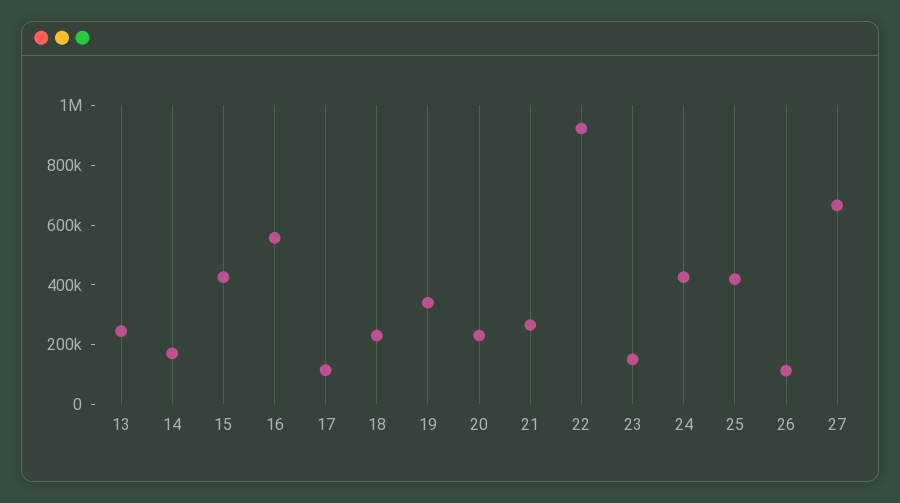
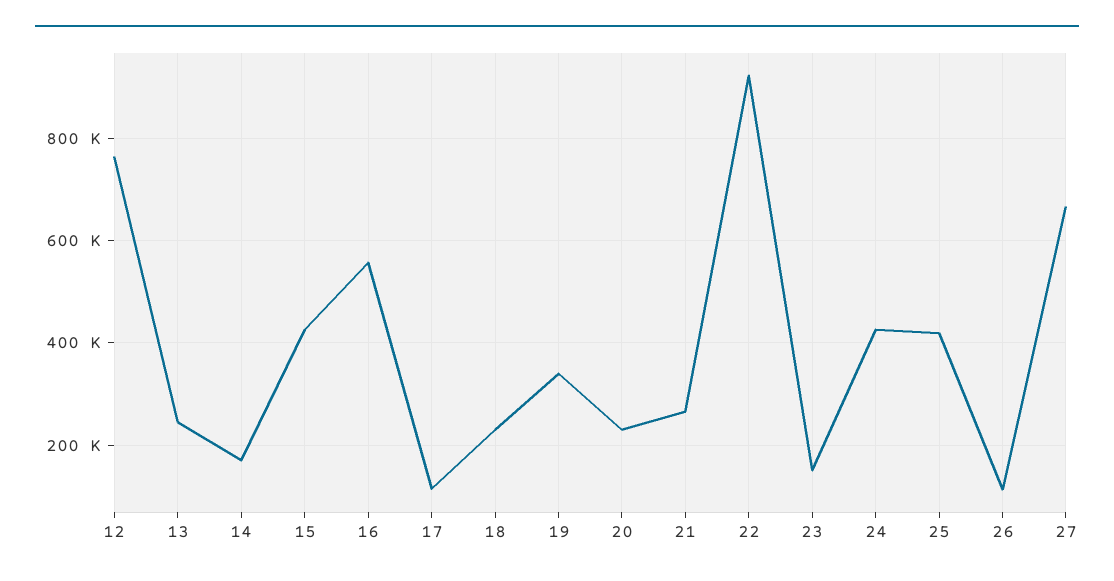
  {
    "13": 240000,
    "14": 180000,
    "15": 420000,
    "16": 560000,
    "17": 120000,
    "18": 240000,
    "19": 340000,
    "20": 240000,
    "21": 260000,
    "22": 920000,
    "23": 160000,
    "24": 420000,
    "25": 420000,
    "26": 120000,
-   "27": 660000
+   "27": 660000,
+   "12": 760000
  }

